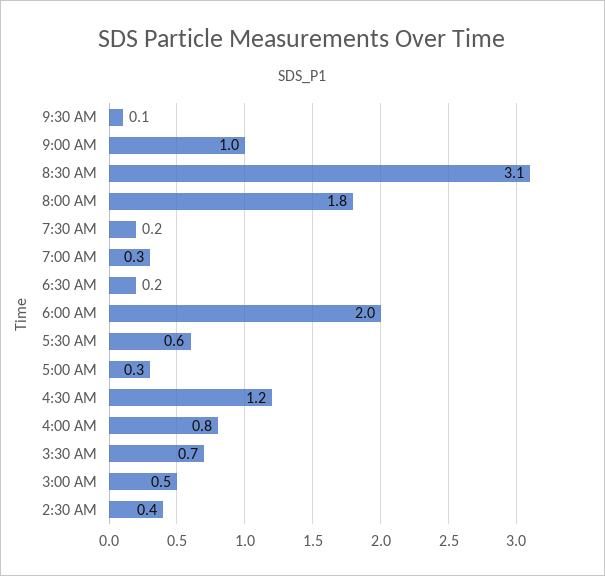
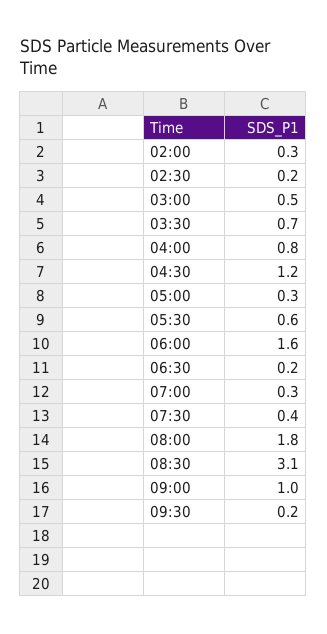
  {
-   "9:30 AM": 0.1,
+   "9:30 AM": 0.2,
    "9:00 AM": 1,
    "8:30 AM": 3.1,
    "8:00 AM": 1.8,
-   "7:30 AM": 0.2,
+   "7:30 AM": 0.4,
    "7:00 AM": 0.3,
    "6:30 AM": 0.2,
-   "6:00 AM": 2,
+   "6:00 AM": 1.6,
    "5:30 AM": 0.6,
    "5:00 AM": 0.3,
    "4:30 AM": 1.2,
    "4:00 AM": 0.8,
    "3:30 AM": 0.7,
    "3:00 AM": 0.5,
-   "2:30 AM": 0.4
+   "2:30 AM": 0.2,
+   "02:00": 0.3
  }

